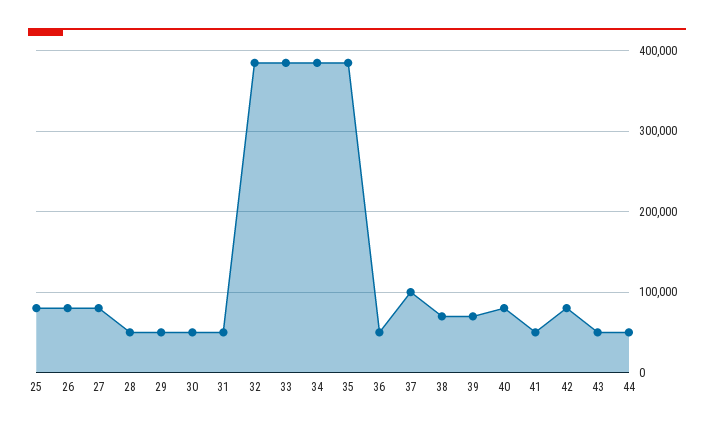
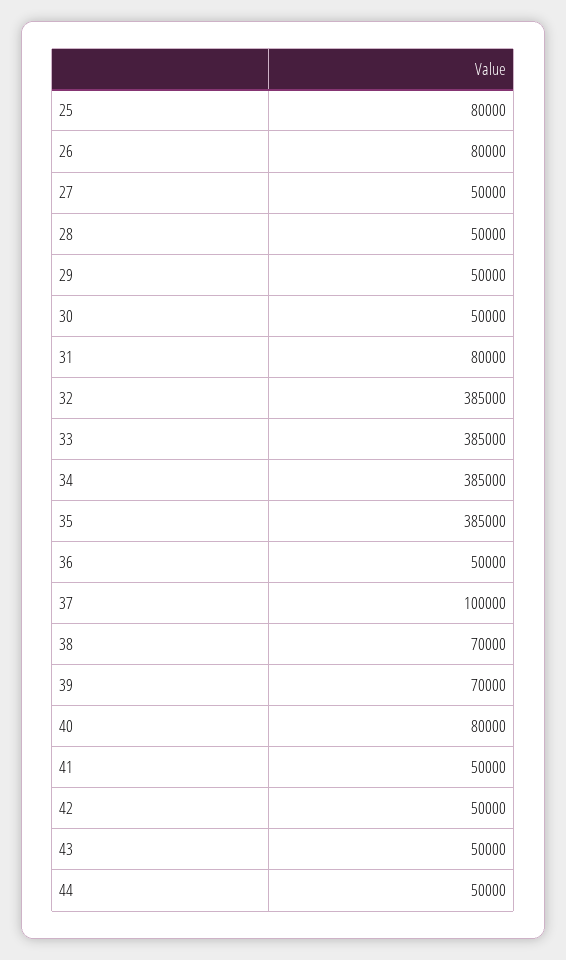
  {
    "25": 80000,
    "26": 80000,
-   "27": 80000,
+   "27": 50000,
    "28": 50000,
    "29": 50000,
    "30": 50000,
-   "31": 50000,
+   "31": 80000,
    "32": 385000,
    "33": 385000,
    "34": 385000,
    "35": 385000,
    "36": 50000,
    "37": 100000,
    "38": 70000,
    "39": 70000,
    "40": 80000,
    "41": 50000,
-   "42": 80000,
+   "42": 50000,
    "43": 50000,
    "44": 50000
  }

